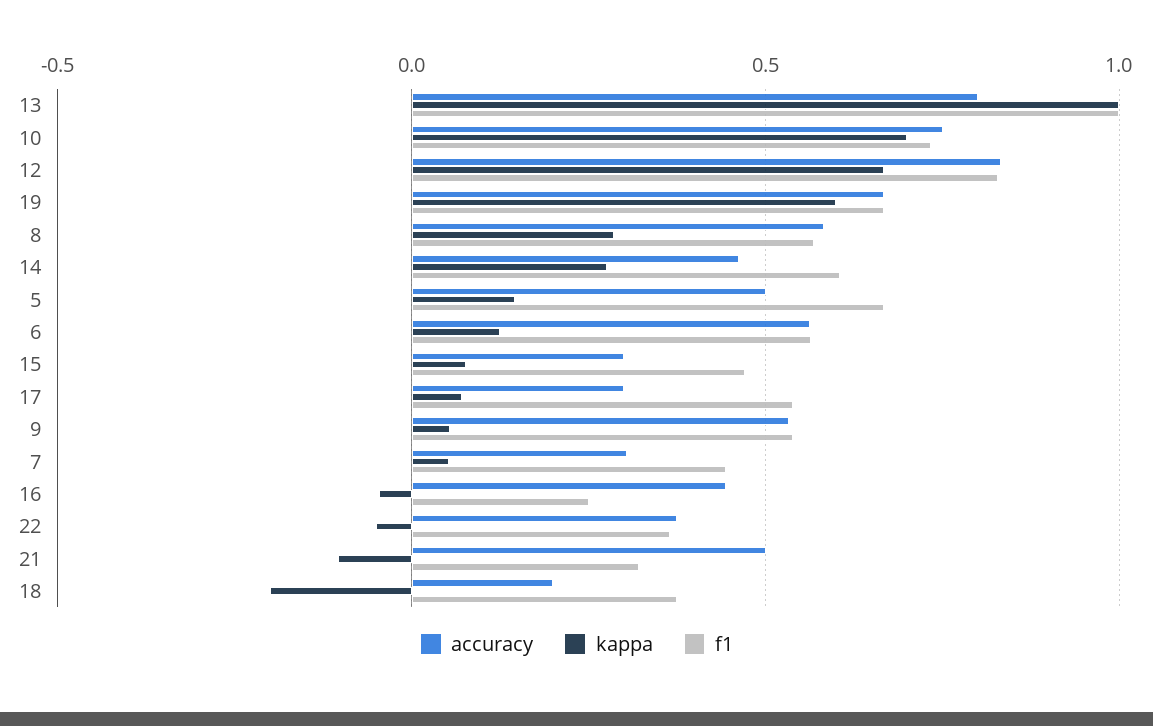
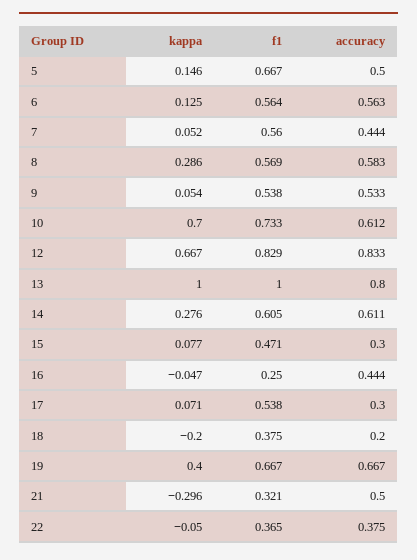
  {
    "accuracy": {
      "13": 0.8,
-     "10": 0.75,
+     "10": 0.612,
      "12": 0.833,
      "19": 0.667,
      "8": 0.583,
-     "14": 0.45,
+     "14": 0.611,
      "5": 0.5,
      "6": 0.563,
      "15": 0.3,
      "17": 0.3,
      "9": 0.533,
-     "7": 0.3,
+     "7": 0.444,
      "16": 0.444,
      "22": 0.375,
      "21": 0.5,
      "18": 0.2
    },
    "kappa": {
      "13": 1,
      "10": 0.7,
      "12": 0.667,
-     "19": 0.6,
+     "19": 0.4,
      "8": 0.286,
      "14": 0.276,
      "5": 0.146,
      "6": 0.125,
      "15": 0.077,
      "17": 0.071,
      "9": 0.054,
      "7": 0.052,
      "16": -0.047,
      "22": -0.05,
-     "21": -0.1,
+     "21": -0.296,
      "18": -0.2
    },
    "f1": {
      "13": 1,
      "10": 0.733,
      "12": 0.829,
      "19": 0.667,
      "8": 0.569,
      "14": 0.605,
      "5": 0.667,
      "6": 0.564,
      "15": 0.471,
      "17": 0.538,
      "9": 0.538,
-     "7": 0.45,
+     "7": 0.56,
      "16": 0.25,
      "22": 0.365,
      "21": 0.321,
      "18": 0.375
    }
  }

